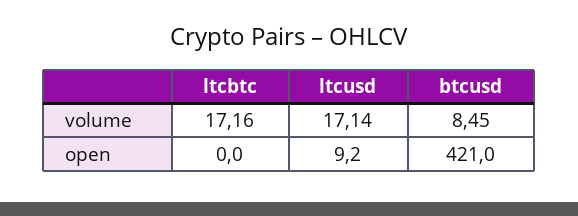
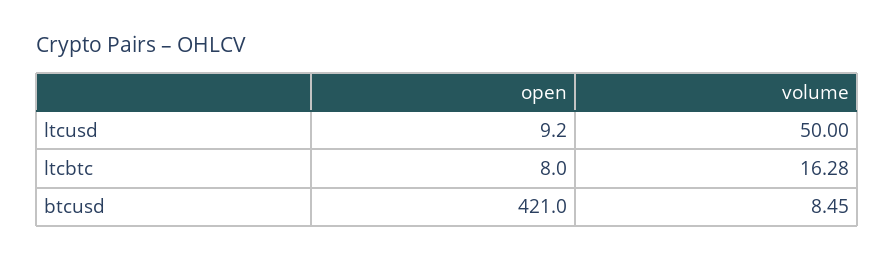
  {
    "ltcbtc": {
-     "volume": 17.16,
+     "volume": 16.28,
-     "open": 0
+     "open": 8
    },
    "ltcusd": {
-     "volume": 17.14,
+     "volume": 50,
      "open": 9.2
    },
    "btcusd": {
      "volume": 8.45,
      "open": 421
    }
  }

